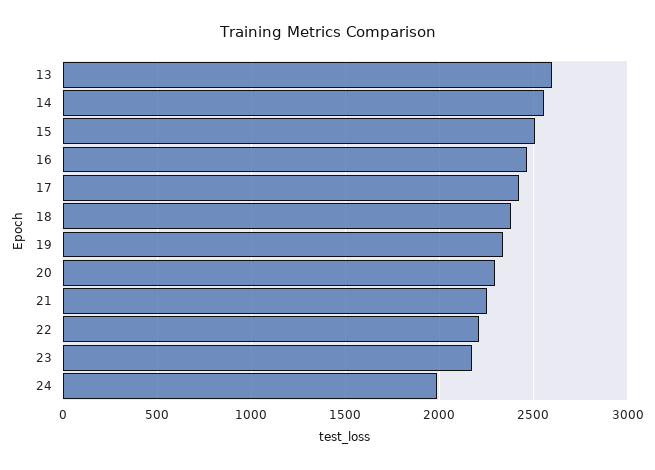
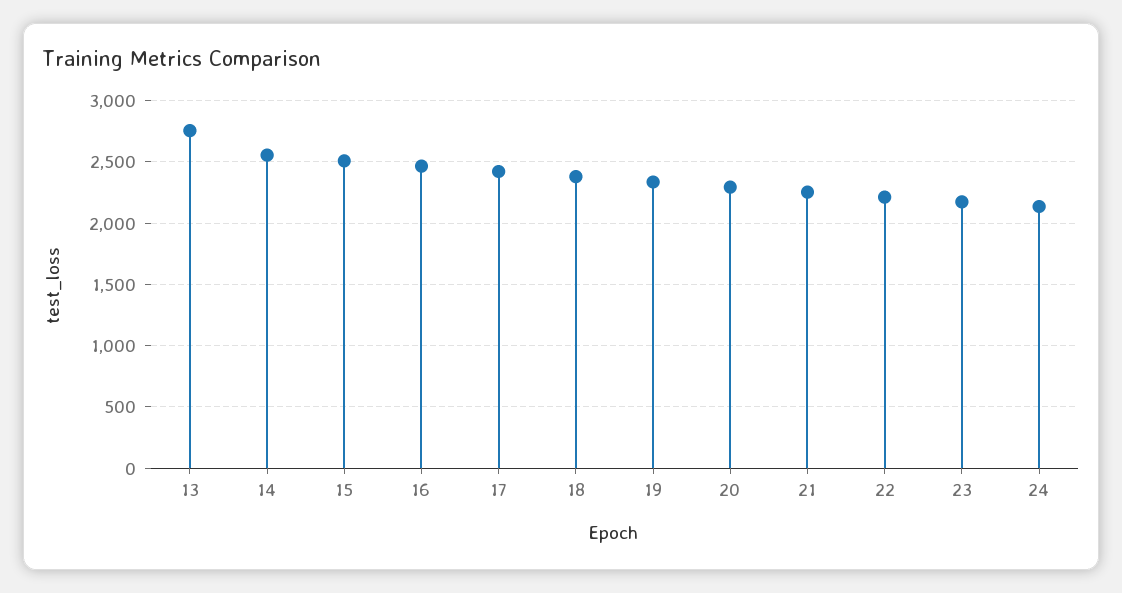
  {
-   "13": 2600,
+   "13": 2750,
    "14": 2550,
    "15": 2500,
    "16": 2450,
    "17": 2400,
    "18": 2400,
    "19": 2350,
    "20": 2300,
    "21": 2250,
    "22": 2200,
    "23": 2150,
-   "24": 2000
+   "24": 2150
  }

